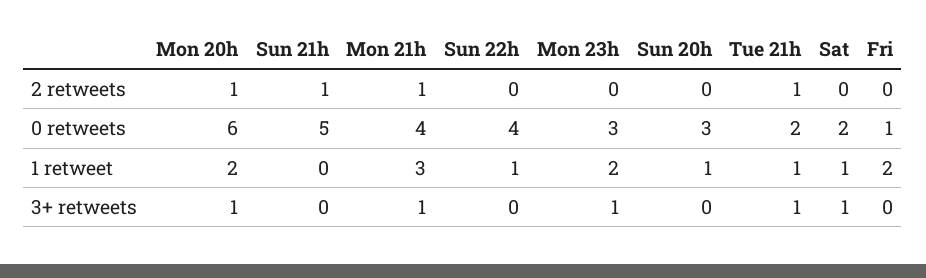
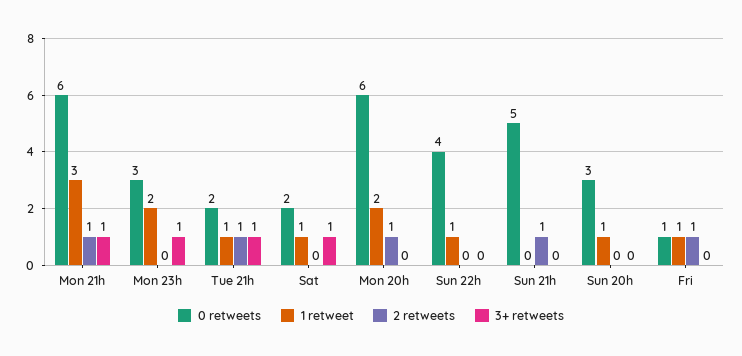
  {
    "2 retweets": {
      "Mon 20h": 1,
      "Sun 21h": 1,
      "Mon 21h": 1,
      "Sun 22h": 0,
      "Mon 23h": 0,
      "Sun 20h": 0,
      "Tue 21h": 1,
      "Sat": 0,
-     "Fri": 0
+     "Fri": 1
    },
    "0 retweets": {
      "Mon 20h": 6,
      "Sun 21h": 5,
-     "Mon 21h": 4,
+     "Mon 21h": 6,
      "Sun 22h": 4,
      "Mon 23h": 3,
      "Sun 20h": 3,
      "Tue 21h": 2,
      "Sat": 2,
      "Fri": 1
    },
    "1 retweet": {
      "Mon 20h": 2,
      "Sun 21h": 0,
      "Mon 21h": 3,
      "Sun 22h": 1,
      "Mon 23h": 2,
      "Sun 20h": 1,
      "Tue 21h": 1,
      "Sat": 1,
-     "Fri": 2
+     "Fri": 1
    },
    "3+ retweets": {
-     "Mon 20h": 1,
+     "Mon 20h": 0,
      "Sun 21h": 0,
      "Mon 21h": 1,
      "Sun 22h": 0,
      "Mon 23h": 1,
      "Sun 20h": 0,
      "Tue 21h": 1,
      "Sat": 1,
      "Fri": 0
    }
  }

